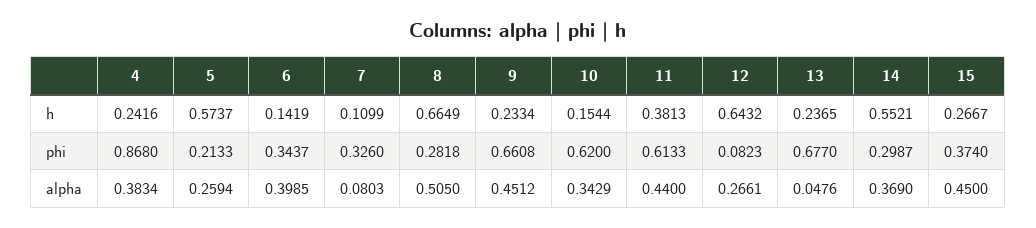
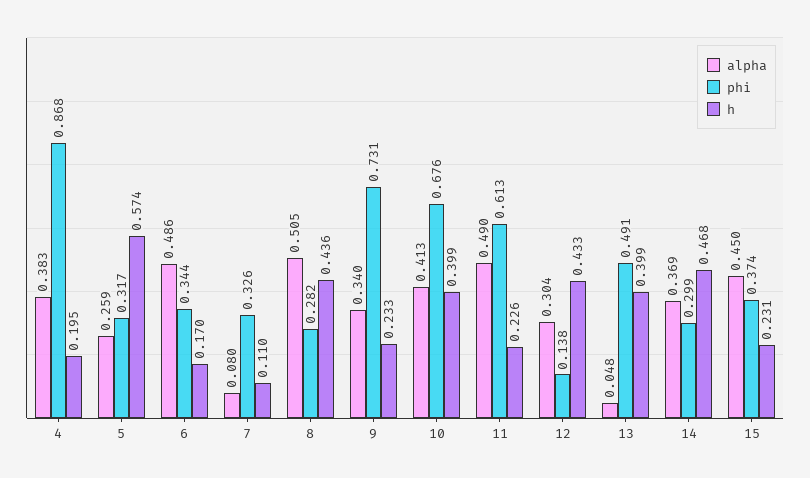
  {
    "h": {
-     "4": 0.2416,
+     "4": 0.195,
      "5": 0.5737,
-     "6": 0.1419,
+     "6": 0.17,
      "7": 0.1099,
-     "8": 0.6649,
+     "8": 0.436,
      "9": 0.2334,
-     "10": 0.1544,
+     "10": 0.399,
-     "11": 0.3813,
+     "11": 0.226,
-     "12": 0.6432,
+     "12": 0.433,
-     "13": 0.2365,
+     "13": 0.399,
-     "14": 0.5521,
+     "14": 0.468,
-     "15": 0.2667
+     "15": 0.231
    },
    "phi": {
      "4": 0.868,
-     "5": 0.2133,
+     "5": 0.317,
      "6": 0.3437,
      "7": 0.326,
      "8": 0.2818,
-     "9": 0.6608,
+     "9": 0.731,
-     "10": 0.62,
+     "10": 0.676,
      "11": 0.6133,
-     "12": 0.0823,
+     "12": 0.138,
-     "13": 0.677,
+     "13": 0.491,
      "14": 0.2987,
      "15": 0.374
    },
    "alpha": {
      "4": 0.3834,
      "5": 0.2594,
-     "6": 0.3985,
+     "6": 0.486,
      "7": 0.0803,
      "8": 0.505,
-     "9": 0.4512,
+     "9": 0.34,
-     "10": 0.3429,
+     "10": 0.413,
-     "11": 0.44,
+     "11": 0.49,
-     "12": 0.2661,
+     "12": 0.304,
      "13": 0.0476,
      "14": 0.369,
      "15": 0.45
    }
  }

